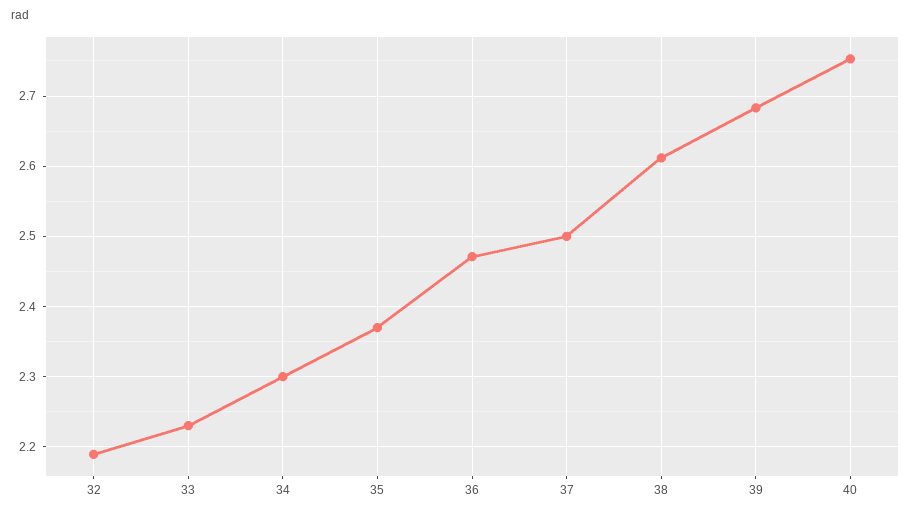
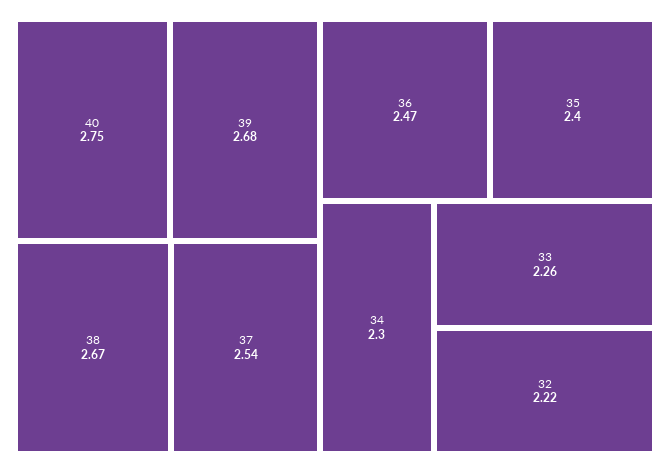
  {
-   "32": 2.19,
+   "32": 2.22,
-   "33": 2.23,
+   "33": 2.26,
    "34": 2.3,
-   "35": 2.37,
+   "35": 2.4,
    "36": 2.47,
-   "37": 2.5,
+   "37": 2.54,
-   "38": 2.61,
+   "38": 2.67,
    "39": 2.68,
    "40": 2.75
  }

